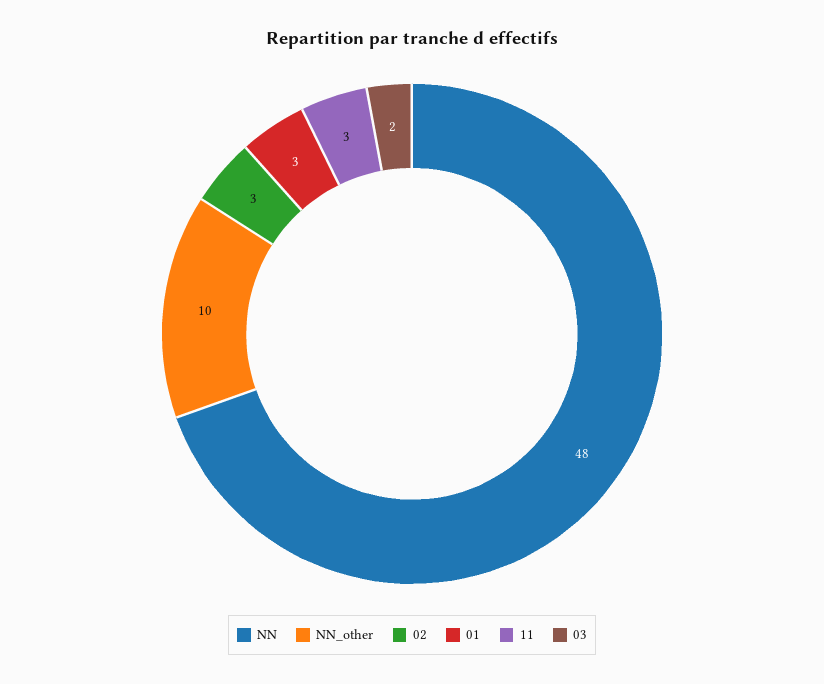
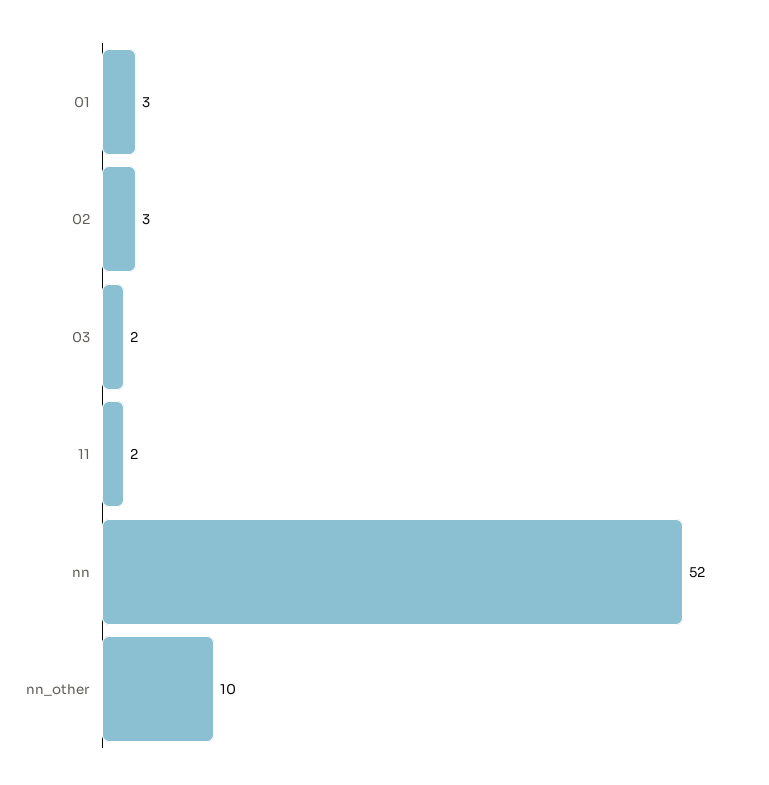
  {
-   "NN": 48,
+   "NN": 52,
    "NN_other": 10,
    "02": 3,
    "01": 3,
-   "11": 3,
+   "11": 2,
    "03": 2
  }

